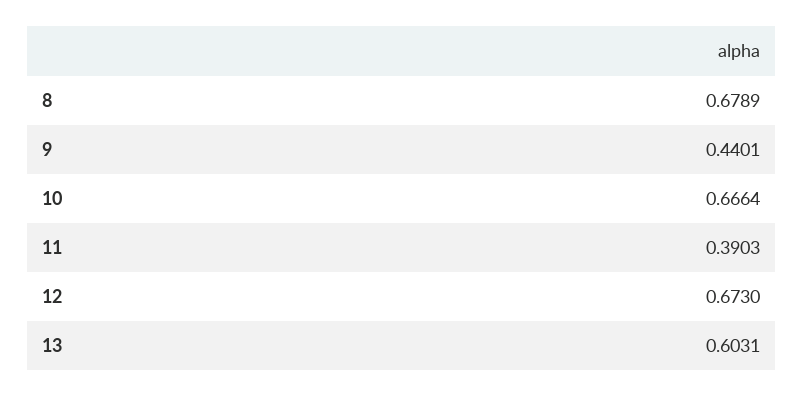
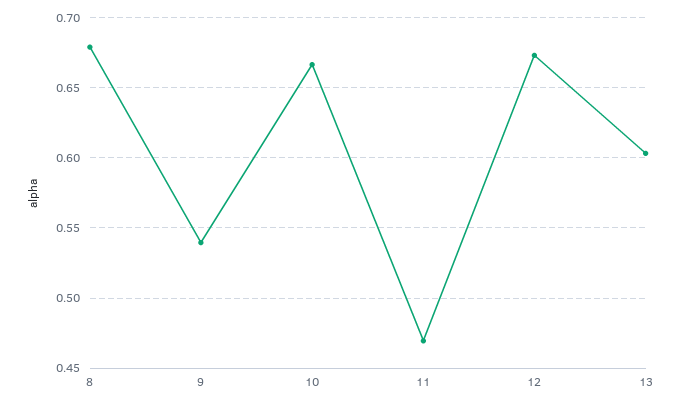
  {
    "8": 0.6789,
-   "9": 0.4401,
+   "9": 0.54,
    "10": 0.6664,
-   "11": 0.3903,
+   "11": 0.47,
    "12": 0.673,
    "13": 0.6031
  }

